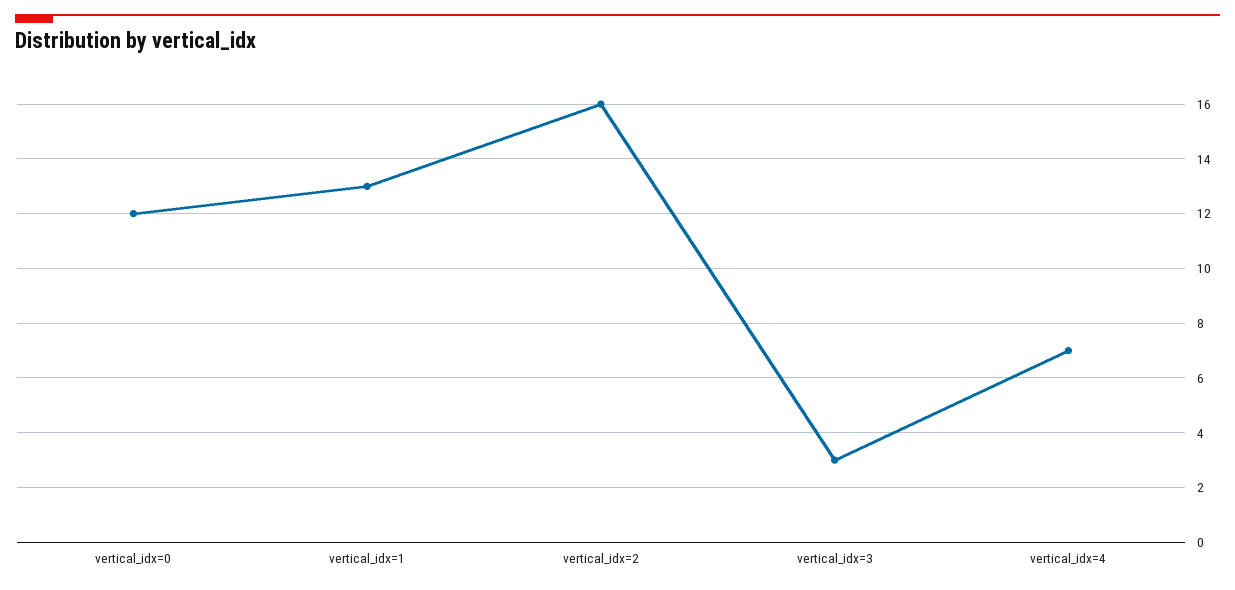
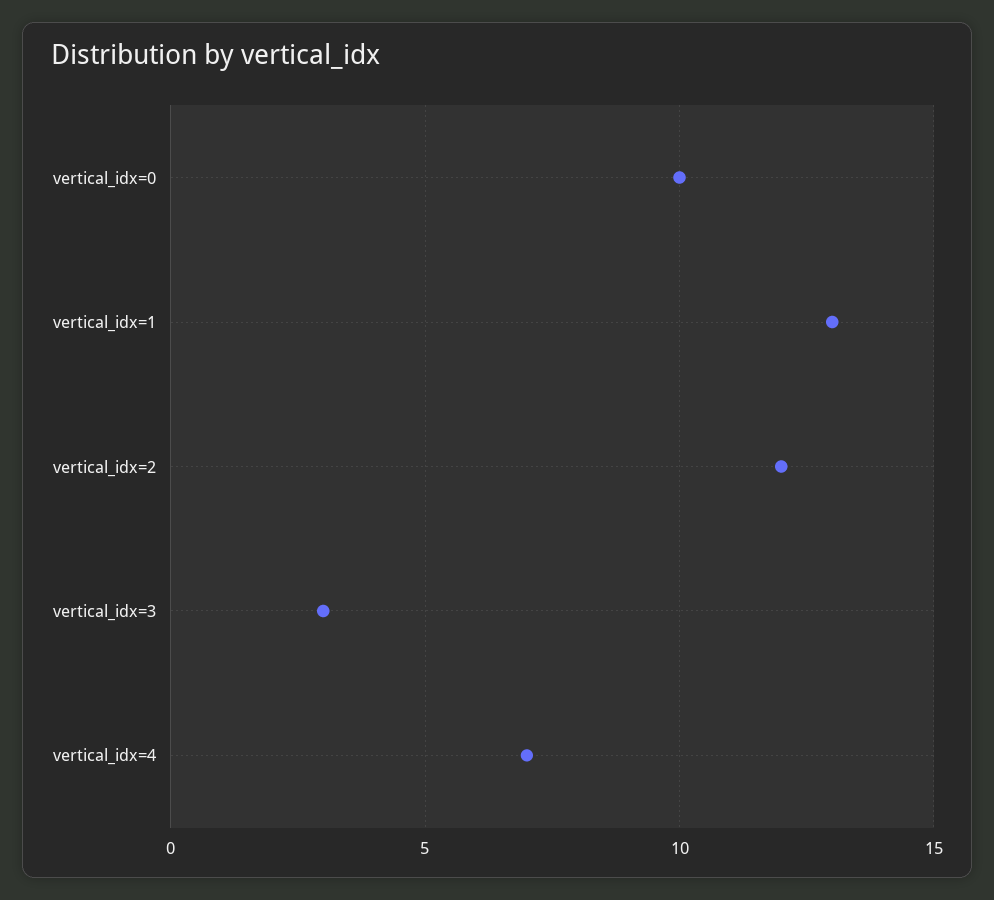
  {
-   "vertical_idx=0": 12,
+   "vertical_idx=0": 10,
    "vertical_idx=1": 13,
-   "vertical_idx=2": 16,
+   "vertical_idx=2": 12,
    "vertical_idx=3": 3,
    "vertical_idx=4": 7
  }

